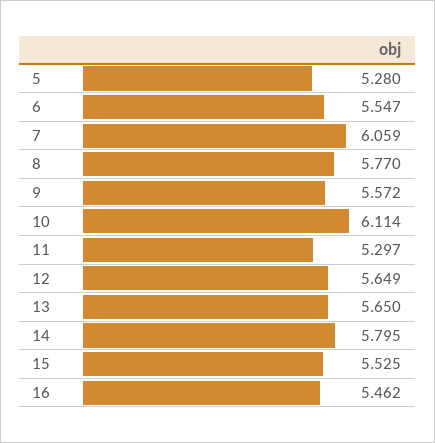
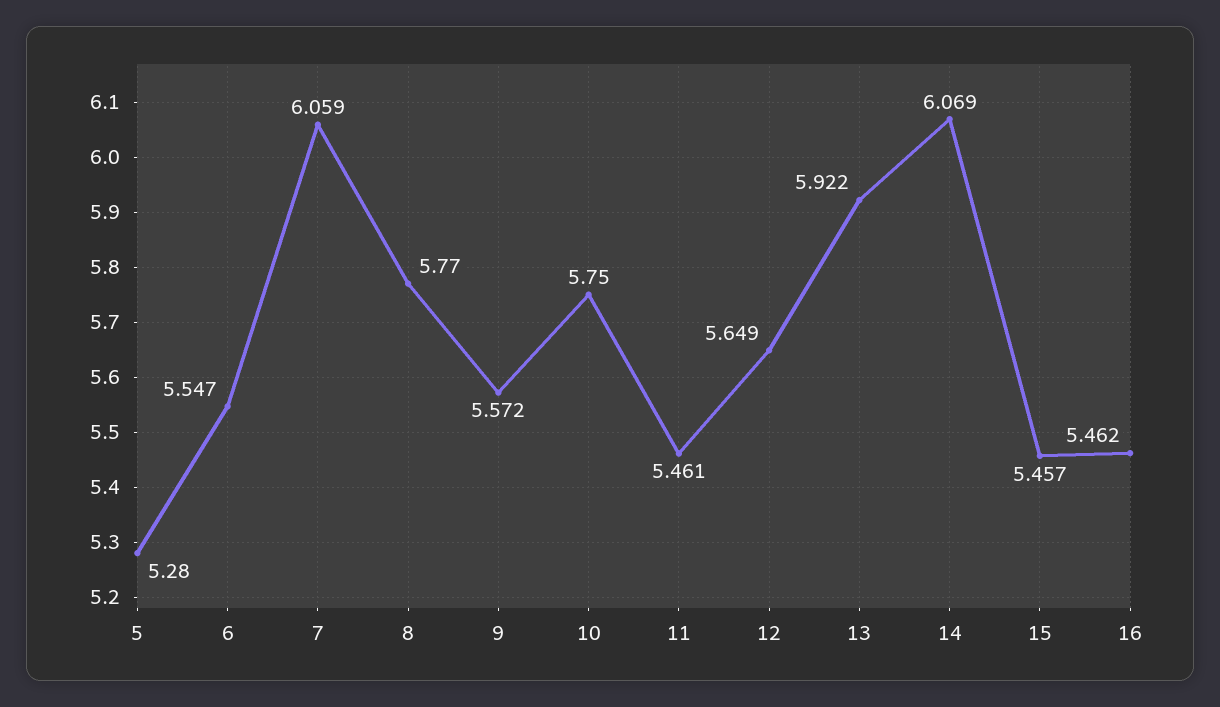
  {
    "5": 5.28,
    "6": 5.547,
    "7": 6.059,
    "8": 5.77,
    "9": 5.572,
-   "10": 6.114,
+   "10": 5.75,
-   "11": 5.297,
+   "11": 5.461,
    "12": 5.649,
-   "13": 5.65,
+   "13": 5.922,
-   "14": 5.795,
+   "14": 6.069,
-   "15": 5.525,
+   "15": 5.457,
    "16": 5.462
  }

